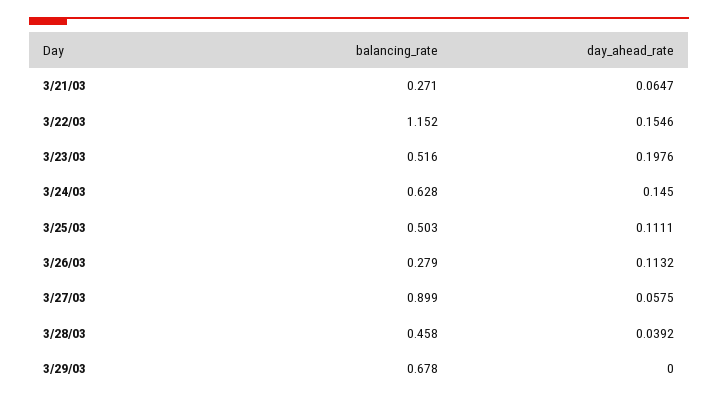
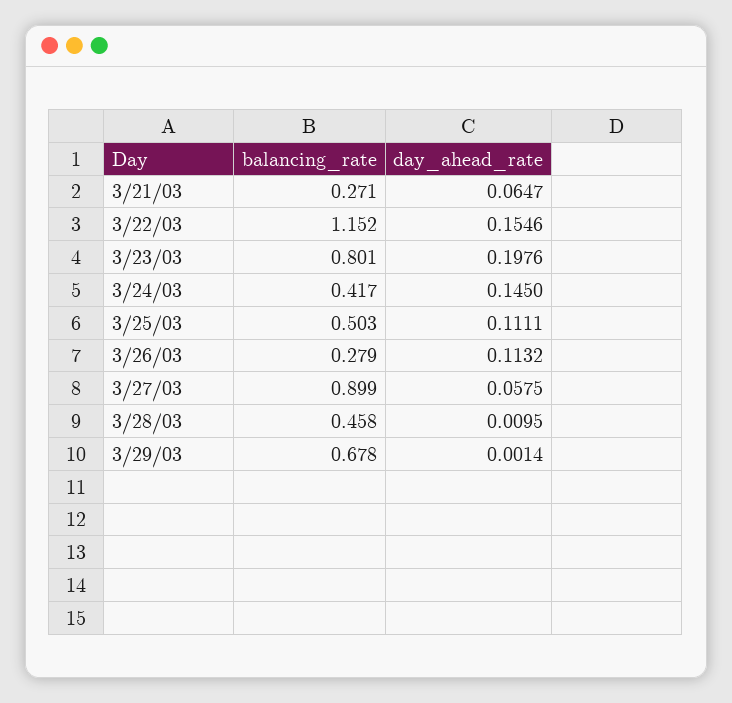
  {
    "balancing_rate": {
      "3/21/03": 0.271,
      "3/22/03": 1.152,
-     "3/23/03": 0.516,
+     "3/23/03": 0.801,
-     "3/24/03": 0.628,
+     "3/24/03": 0.417,
      "3/25/03": 0.503,
      "3/26/03": 0.279,
      "3/27/03": 0.899,
      "3/28/03": 0.458,
      "3/29/03": 0.678
    },
    "day_ahead_rate": {
      "3/21/03": 0.0647,
      "3/22/03": 0.1546,
      "3/23/03": 0.1976,
      "3/24/03": 0.145,
      "3/25/03": 0.1111,
      "3/26/03": 0.1132,
      "3/27/03": 0.0575,
-     "3/28/03": 0.0392,
+     "3/28/03": 0.0095,
-     "3/29/03": 0
+     "3/29/03": 0.0014
    }
  }

